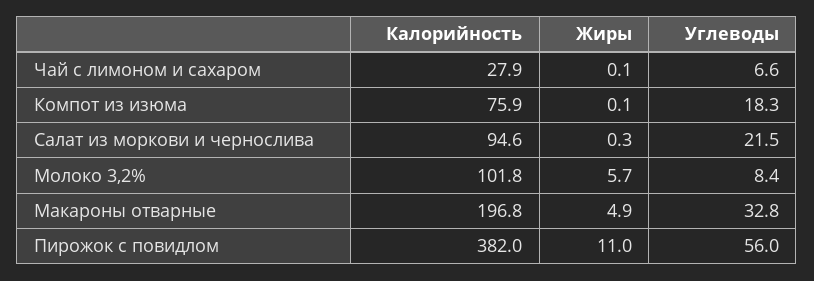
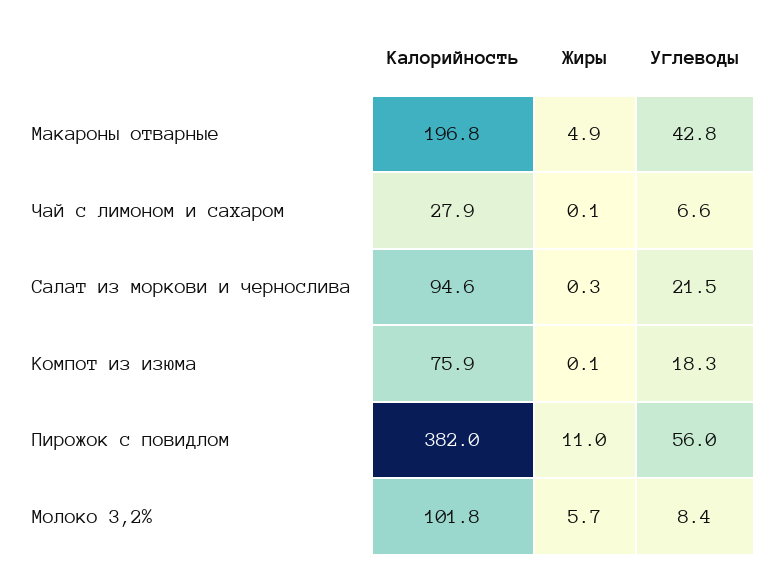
  {
    "Калорийность": {
      "Чай с лимоном и сахаром": 27.9,
      "Компот из изюма": 75.9,
      "Салат из моркови и чернослива": 94.6,
      "Молоко 3,2%": 101.8,
      "Макароны отварные": 196.8,
      "Пирожок с повидлом": 382
    },
    "Жиры": {
      "Чай с лимоном и сахаром": 0.1,
      "Компот из изюма": 0.1,
      "Салат из моркови и чернослива": 0.3,
      "Молоко 3,2%": 5.7,
      "Макароны отварные": 4.9,
      "Пирожок с повидлом": 11
    },
    "Углеводы": {
      "Чай с лимоном и сахаром": 6.6,
      "Компот из изюма": 18.3,
      "Салат из моркови и чернослива": 21.5,
      "Молоко 3,2%": 8.4,
-     "Макароны отварные": 32.8,
+     "Макароны отварные": 42.8,
      "Пирожок с повидлом": 56
    }
  }

